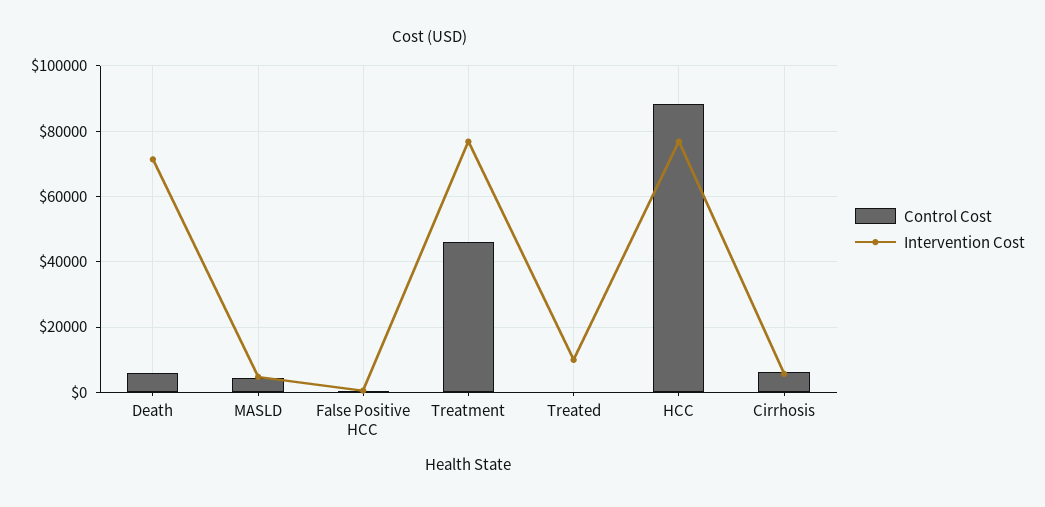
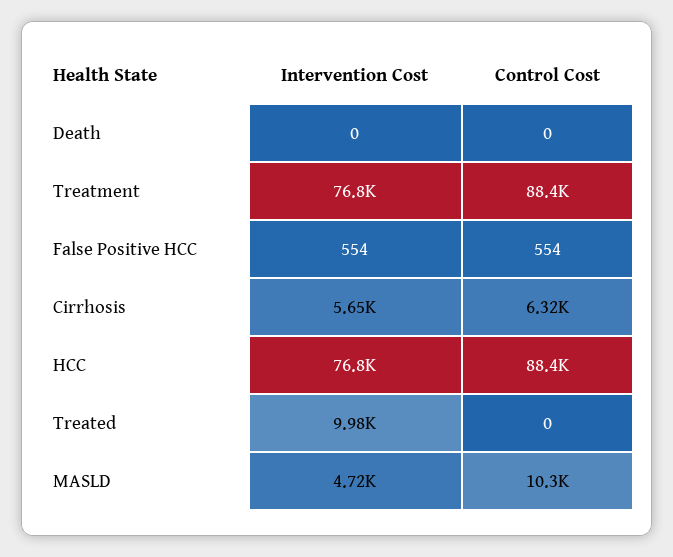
  {
    "Control Cost": {
-     "Death": 6000,
+     "Death": 0,
-     "MASLD": 4000,
+     "MASLD": 10300,
      "False Positive HCC": 554,
-     "Treatment": 46000,
+     "Treatment": 88400,
      "Treated": 0,
      "HCC": 88400,
      "Cirrhosis": 6320
    },
    "Intervention Cost": {
-     "Death": 72000,
+     "Death": 0,
      "MASLD": 4720,
      "False Positive HCC": 554,
      "Treatment": 76800,
      "Treated": 9980,
      "HCC": 76800,
      "Cirrhosis": 5650
    }
  }

